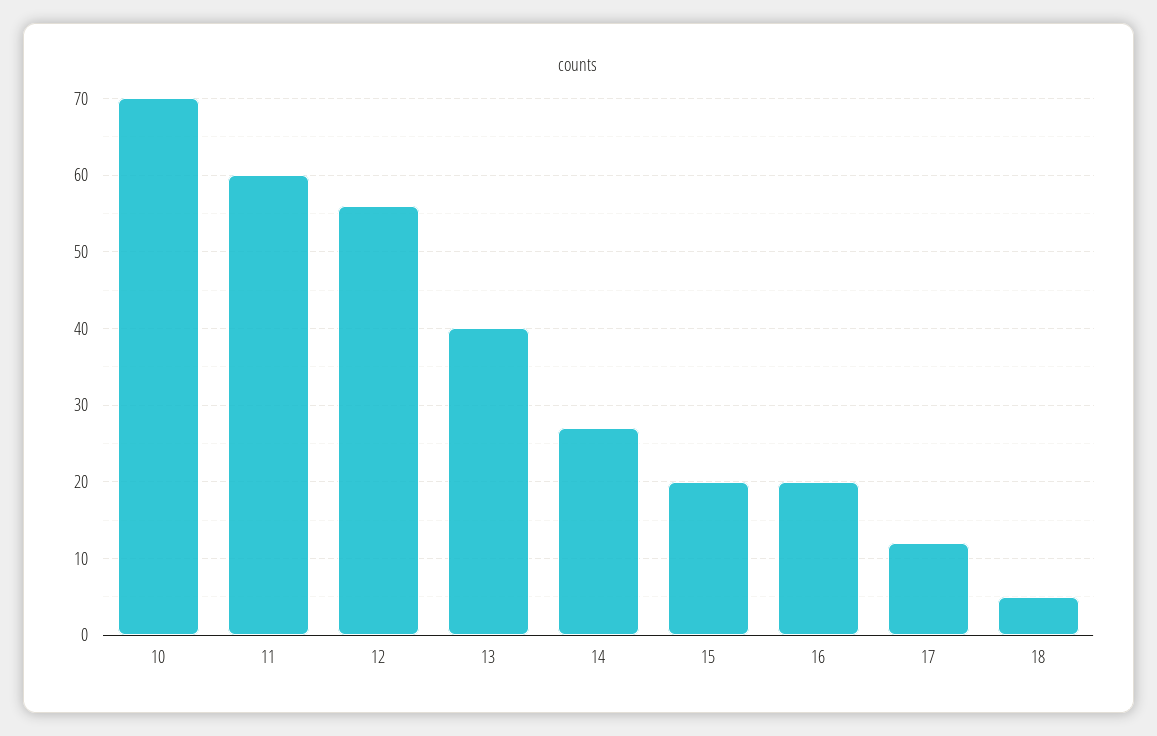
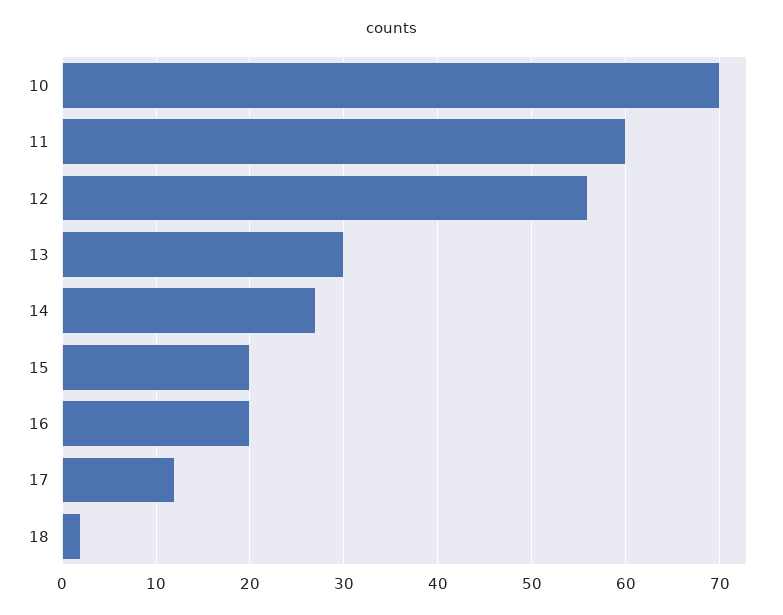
  {
    "10": 70,
    "11": 60,
    "12": 56,
-   "13": 40,
+   "13": 30,
    "14": 27,
    "15": 20,
    "16": 20,
    "17": 12,
-   "18": 5
+   "18": 2
  }

